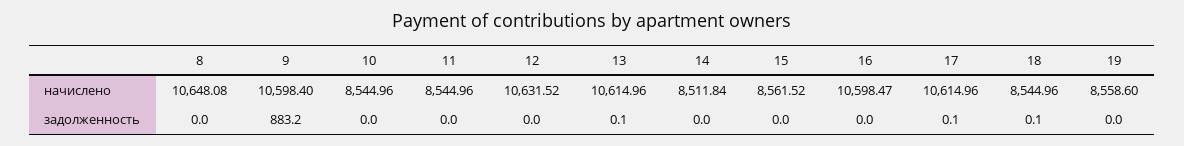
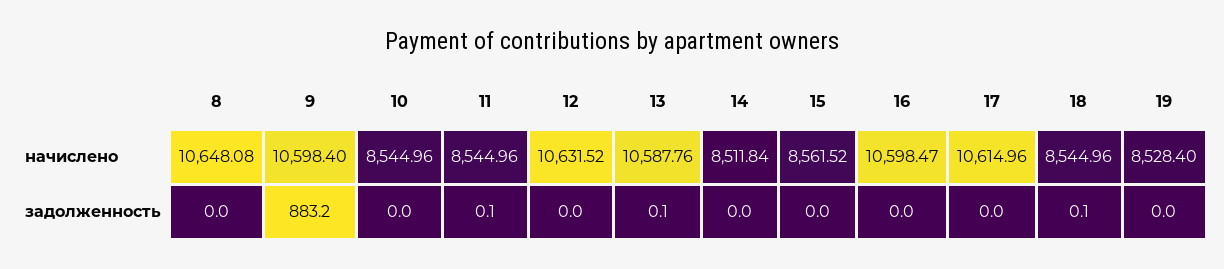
  {
    "8": {
      "начислено": 10648.08,
      "задолженность": 0
    },
    "9": {
      "начислено": 10598.4,
      "задолженность": 883.2
    },
    "10": {
      "начислено": 8544.96,
      "задолженность": 0
    },
    "11": {
      "начислено": 8544.96,
-     "задолженность": 0
+     "задолженность": 0.1
    },
    "12": {
      "начислено": 10631.52,
      "задолженность": 0
    },
    "13": {
-     "начислено": 10614.96,
+     "начислено": 10587.76,
      "задолженность": 0.1
    },
    "14": {
      "начислено": 8511.84,
      "задолженность": 0
    },
    "15": {
      "начислено": 8561.52,
      "задолженность": 0
    },
    "16": {
      "начислено": 10598.47,
      "задолженность": 0
    },
    "17": {
      "начислено": 10614.96,
-     "задолженность": 0.1
+     "задолженность": 0
    },
    "18": {
      "начислено": 8544.96,
      "задолженность": 0.1
    },
    "19": {
-     "начислено": 8558.6,
+     "начислено": 8528.4,
      "задолженность": 0
    }
  }

